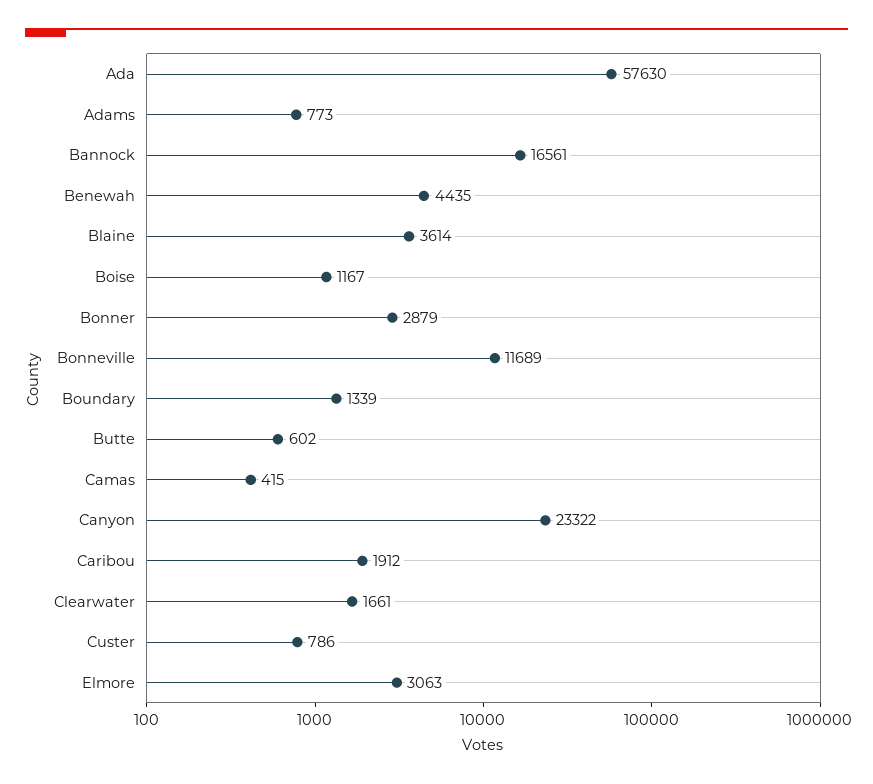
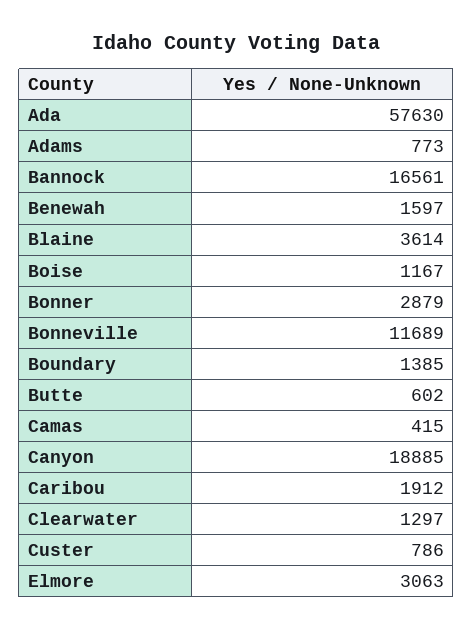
  {
    "Ada": 57630,
    "Adams": 773,
    "Bannock": 16561,
-   "Benewah": 4435,
+   "Benewah": 1597,
    "Blaine": 3614,
    "Boise": 1167,
    "Bonner": 2879,
    "Bonneville": 11689,
-   "Boundary": 1339,
+   "Boundary": 1385,
    "Butte": 602,
    "Camas": 415,
-   "Canyon": 23322,
+   "Canyon": 18885,
    "Caribou": 1912,
-   "Clearwater": 1661,
+   "Clearwater": 1297,
    "Custer": 786,
    "Elmore": 3063
  }

